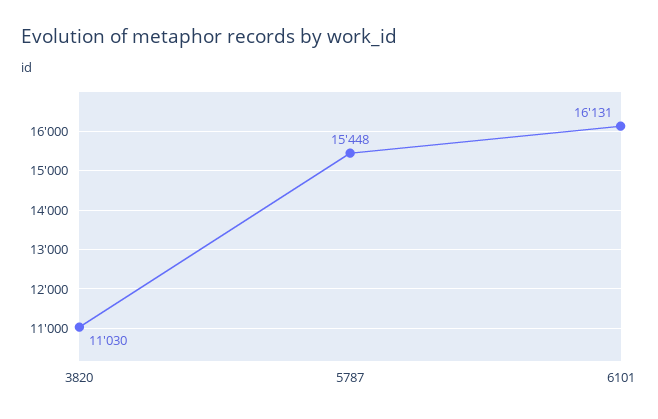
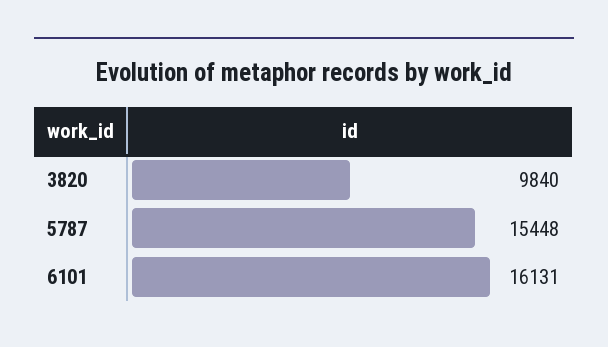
  {
-   "3820": 11030,
+   "3820": 9840,
    "5787": 15448,
    "6101": 16131
  }

